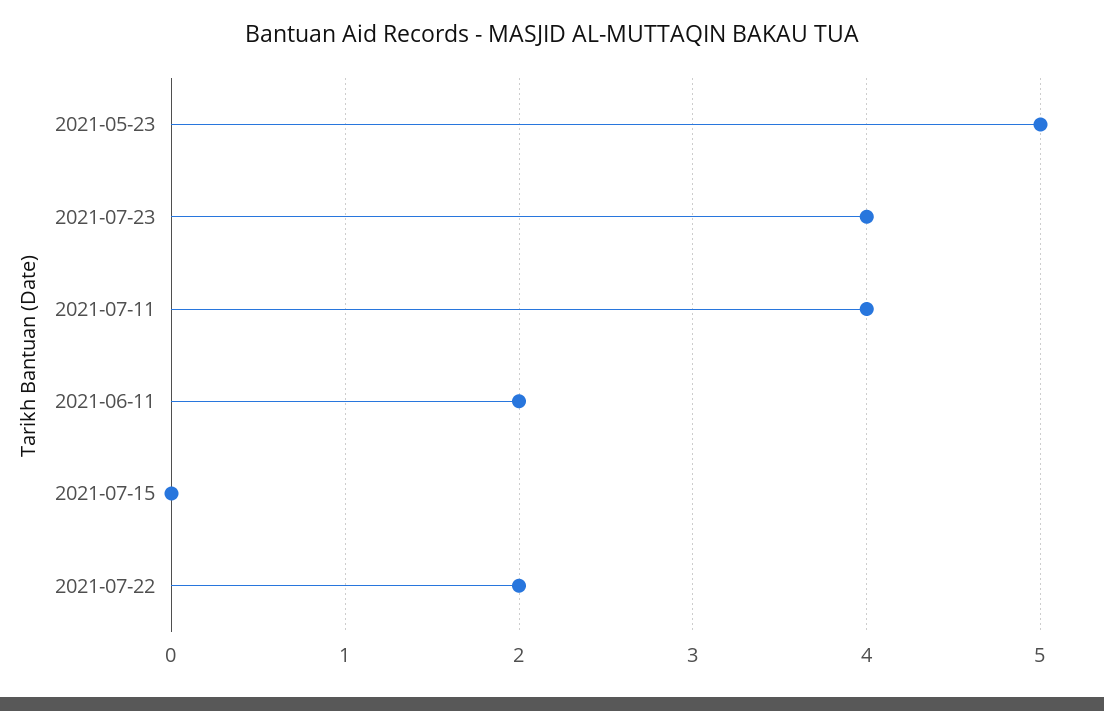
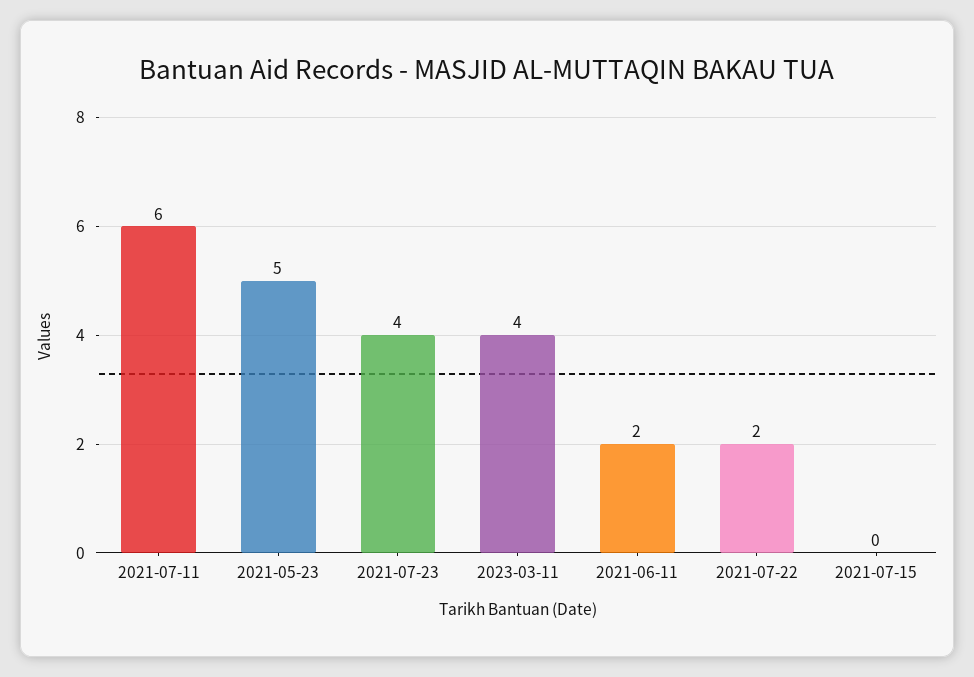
  {
    "2021-05-23": 5,
    "2021-07-23": 4,
-   "2021-07-11": 4,
+   "2021-07-11": 6,
    "2021-06-11": 2,
    "2021-07-15": 0,
-   "2021-07-22": 2
+   "2021-07-22": 2,
+   "2023-03-11": 4
  }

